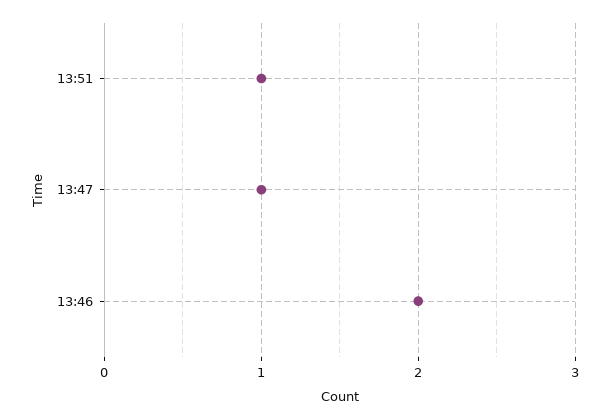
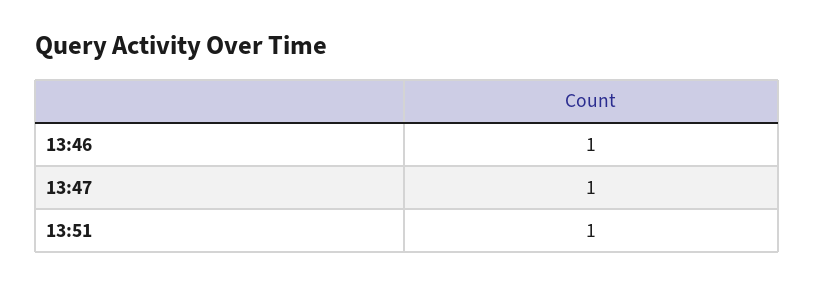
  {
    "13:51": 1,
    "13:47": 1,
-   "13:46": 2
+   "13:46": 1
  }

